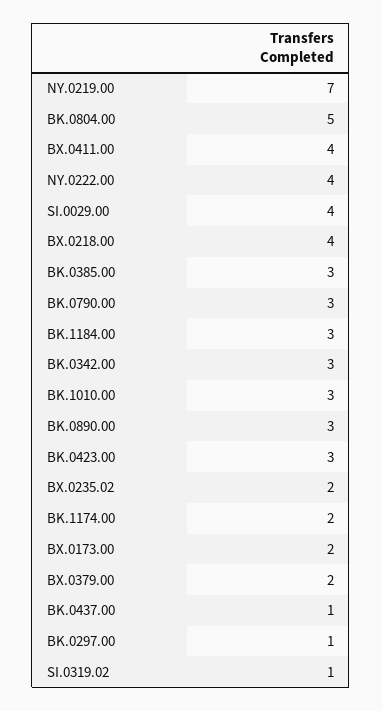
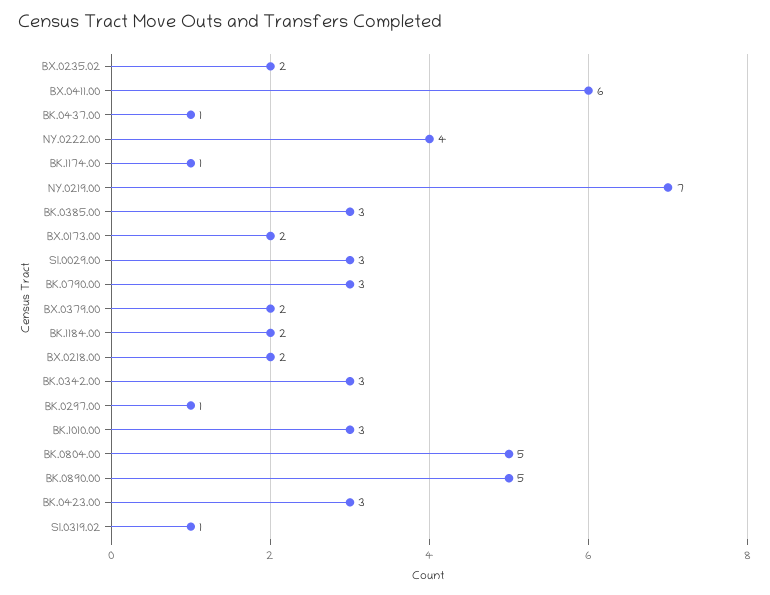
  {
    "NY.0219.00": 7,
    "BK.0804.00": 5,
-   "BX.0411.00": 4,
+   "BX.0411.00": 6,
    "NY.0222.00": 4,
-   "SI.0029.00": 4,
+   "SI.0029.00": 3,
-   "BX.0218.00": 4,
+   "BX.0218.00": 2,
    "BK.0385.00": 3,
    "BK.0790.00": 3,
-   "BK.1184.00": 3,
+   "BK.1184.00": 2,
    "BK.0342.00": 3,
    "BK.1010.00": 3,
-   "BK.0890.00": 3,
+   "BK.0890.00": 5,
    "BK.0423.00": 3,
    "BX.0235.02": 2,
-   "BK.1174.00": 2,
+   "BK.1174.00": 1,
    "BX.0173.00": 2,
    "BX.0379.00": 2,
    "BK.0437.00": 1,
    "BK.0297.00": 1,
    "SI.0319.02": 1
  }

